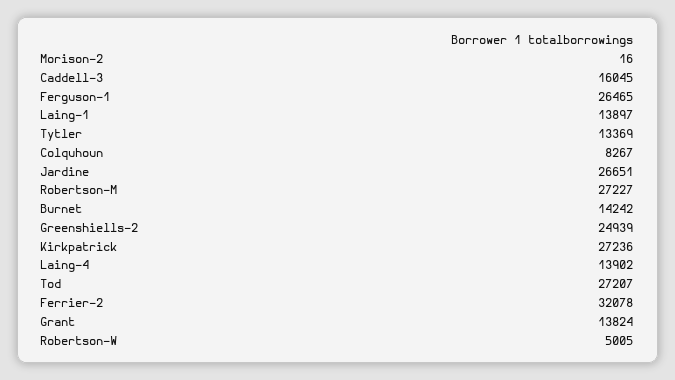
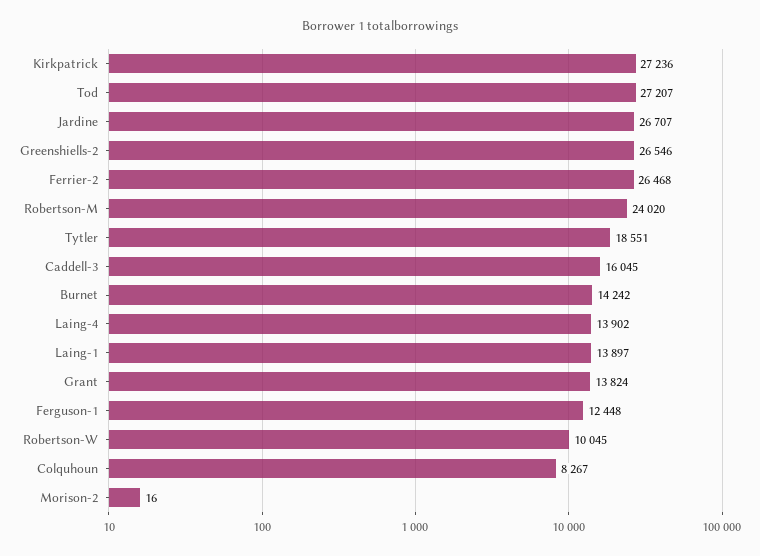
  {
    "Morison-2": 16,
    "Caddell-3": 16045,
-   "Ferguson-1": 26465,
+   "Ferguson-1": 12448,
    "Laing-1": 13897,
-   "Tytler": 13369,
+   "Tytler": 18551,
    "Colquhoun": 8267,
-   "Jardine": 26651,
+   "Jardine": 26707,
-   "Robertson-M": 27227,
+   "Robertson-M": 24020,
    "Burnet": 14242,
-   "Greenshiells-2": 24939,
+   "Greenshiells-2": 26546,
    "Kirkpatrick": 27236,
    "Laing-4": 13902,
    "Tod": 27207,
-   "Ferrier-2": 32078,
+   "Ferrier-2": 26468,
    "Grant": 13824,
-   "Robertson-W": 5005
+   "Robertson-W": 10045
  }

